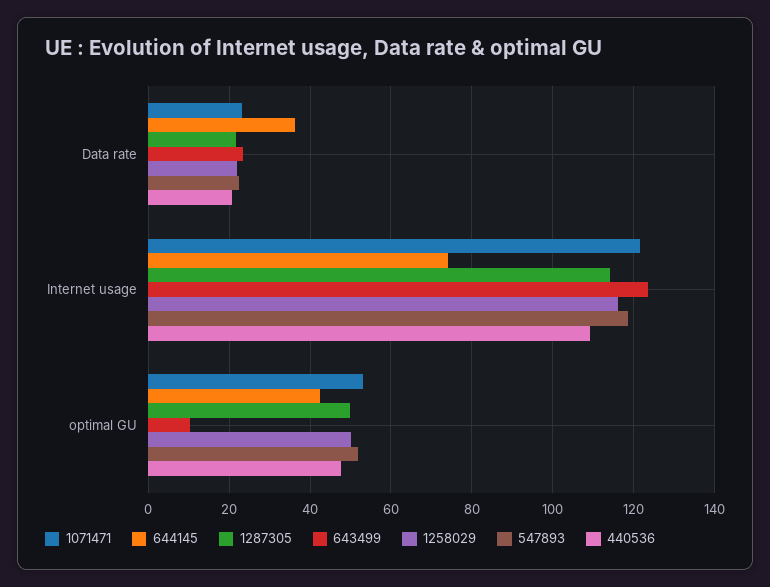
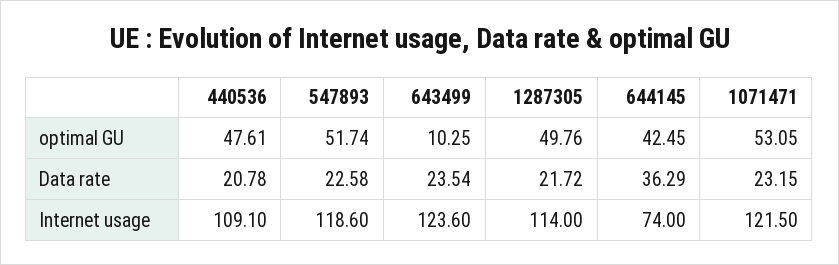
  {
    "1071471": {
      "Data rate": 23.15,
      "Internet usage": 121.5,
      "optimal GU": 53.05
    },
    "644145": {
      "Data rate": 36.29,
      "Internet usage": 74,
      "optimal GU": 42.45
    },
    "1287305": {
      "Data rate": 21.72,
      "Internet usage": 114,
      "optimal GU": 49.76
    },
    "643499": {
      "Data rate": 23.54,
      "Internet usage": 123.6,
      "optimal GU": 10.25
    },
-   "1258029": {
-     "Data rate": 22,
-     "Internet usage": 116,
-     "optimal GU": 50
-   },
    "547893": {
      "Data rate": 22.58,
      "Internet usage": 118.6,
      "optimal GU": 51.74
    },
    "440536": {
      "Data rate": 20.78,
      "Internet usage": 109.1,
      "optimal GU": 47.61
    }
  }

